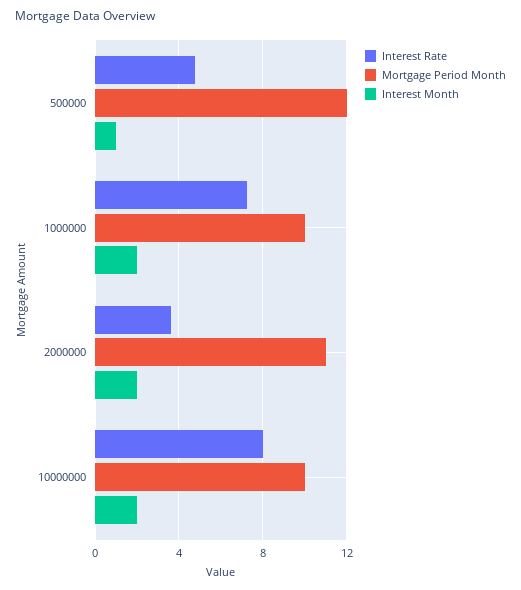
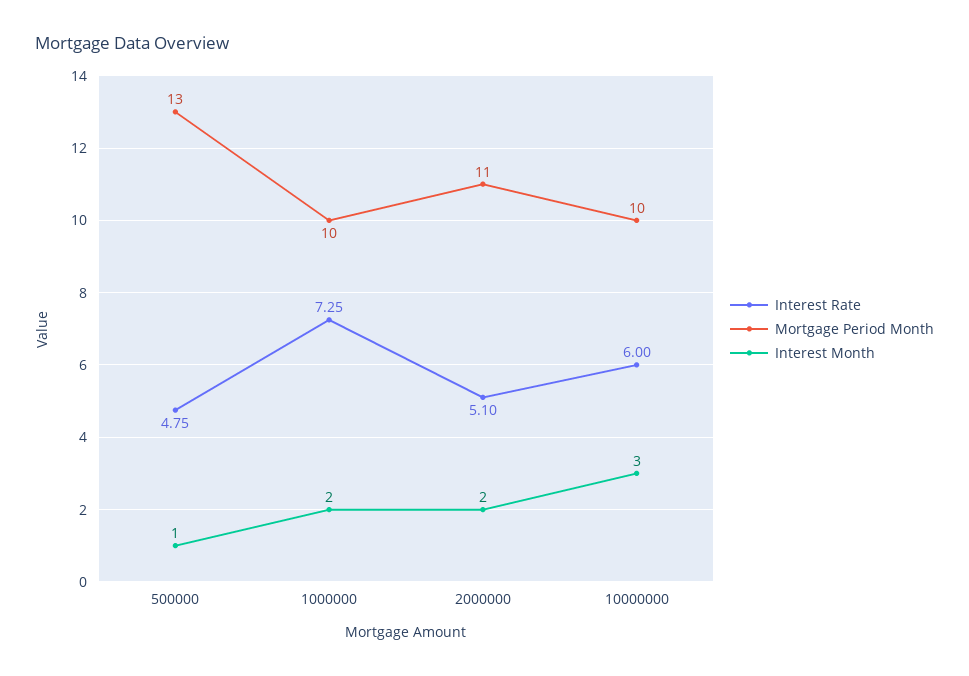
  {
    "Interest Rate": {
      "500000": 4.75,
      "1000000": 7.25,
-     "2000000": 3.5,
+     "2000000": 5.1,
-     "10000000": 8
+     "10000000": 6
    },
    "Mortgage Period Month": {
-     "500000": 12,
+     "500000": 13,
      "1000000": 10,
      "2000000": 11,
      "10000000": 10
    },
    "Interest Month": {
      "500000": 1,
      "1000000": 2,
      "2000000": 2,
-     "10000000": 2
+     "10000000": 3
    }
  }

